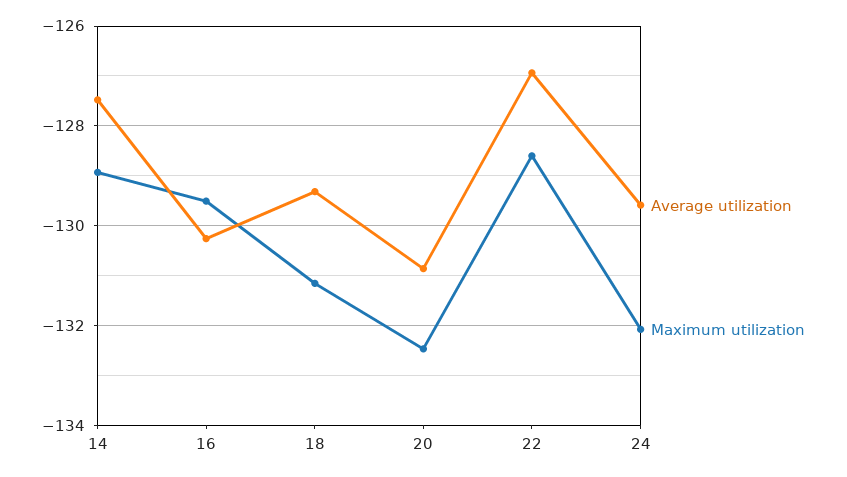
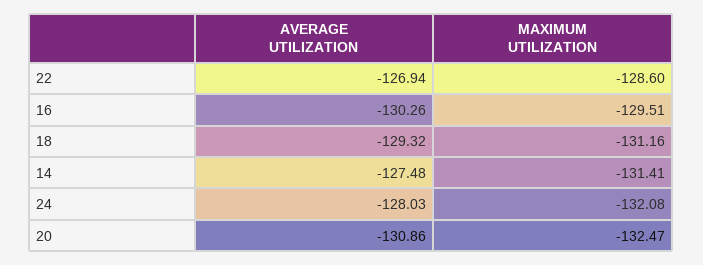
  {
    "Average utilization": {
      "14": -127.48,
      "16": -130.26,
      "18": -129.32,
      "20": -130.86,
      "22": -126.94,
-     "24": -129.6
+     "24": -128.03
    },
    "Maximum utilization": {
-     "14": -129,
+     "14": -131.41,
      "16": -129.51,
      "18": -131.16,
      "20": -132.47,
      "22": -128.6,
      "24": -132.08
    }
  }

